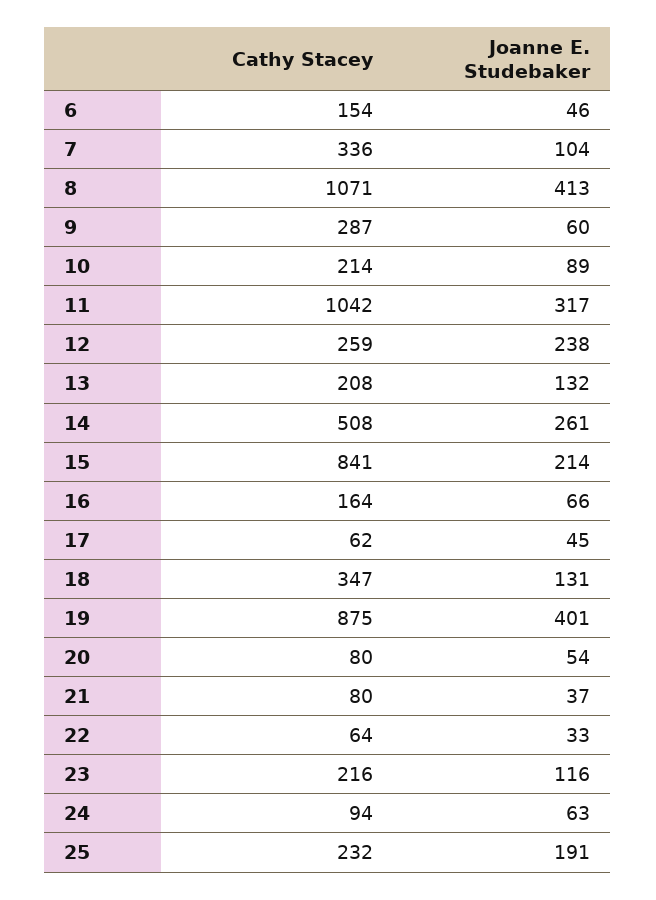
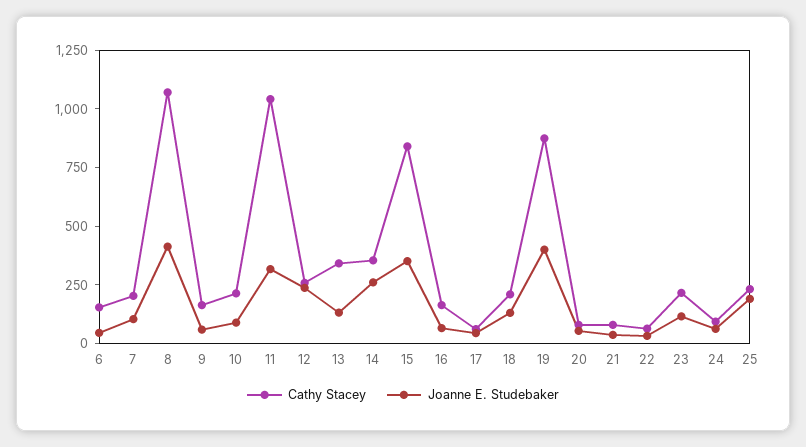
  {
    "Cathy Stacey": {
      "6": 154,
-     "7": 336,
+     "7": 200,
      "8": 1071,
-     "9": 287,
+     "9": 150,
      "10": 214,
      "11": 1042,
      "12": 259,
-     "13": 208,
+     "13": 350,
-     "14": 508,
+     "14": 350,
      "15": 841,
      "16": 164,
      "17": 62,
-     "18": 347,
+     "18": 200,
      "19": 875,
      "20": 80,
      "21": 80,
      "22": 64,
      "23": 216,
      "24": 94,
      "25": 232
    },
    "Joanne E. Studebaker": {
      "6": 46,
      "7": 104,
      "8": 413,
      "9": 60,
      "10": 89,
      "11": 317,
      "12": 238,
      "13": 132,
      "14": 261,
-     "15": 214,
+     "15": 350,
      "16": 66,
      "17": 45,
      "18": 131,
      "19": 401,
      "20": 54,
      "21": 37,
      "22": 33,
      "23": 116,
      "24": 63,
      "25": 191
    }
  }

